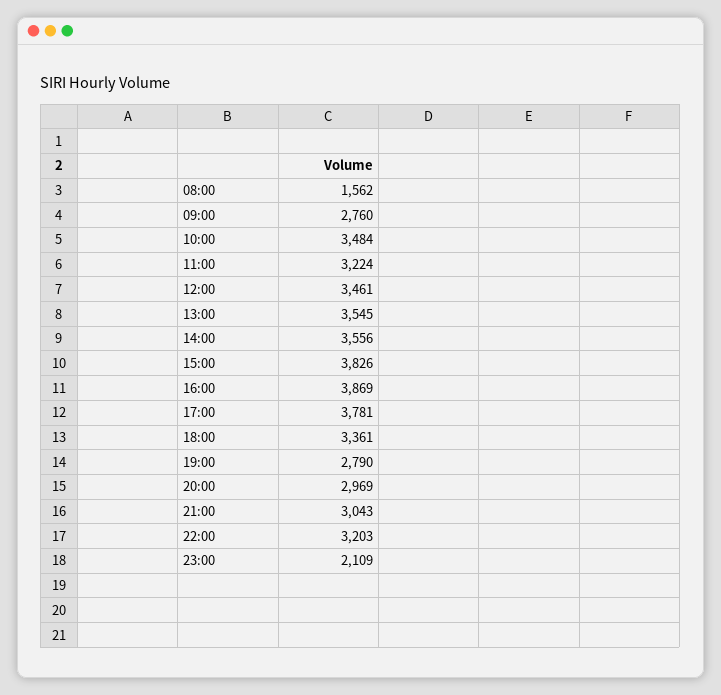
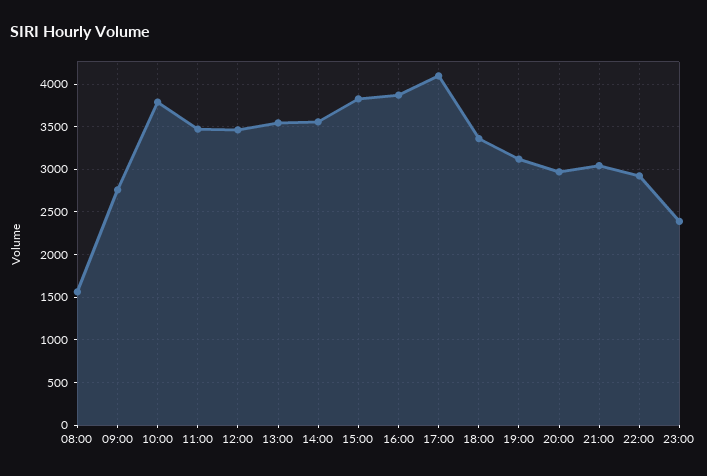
  {
    "08:00": 1562,
    "09:00": 2760,
-   "10:00": 3484,
+   "10:00": 3800,
-   "11:00": 3224,
+   "11:00": 3500,
    "12:00": 3461,
    "13:00": 3545,
    "14:00": 3556,
    "15:00": 3826,
    "16:00": 3869,
-   "17:00": 3781,
+   "17:00": 4100,
    "18:00": 3361,
-   "19:00": 2790,
+   "19:00": 3100,
    "20:00": 2969,
    "21:00": 3043,
-   "22:00": 3203,
+   "22:00": 2900,
-   "23:00": 2109
+   "23:00": 2400
  }

